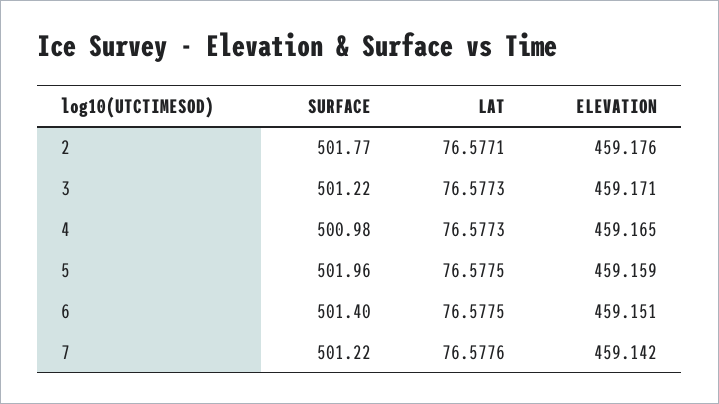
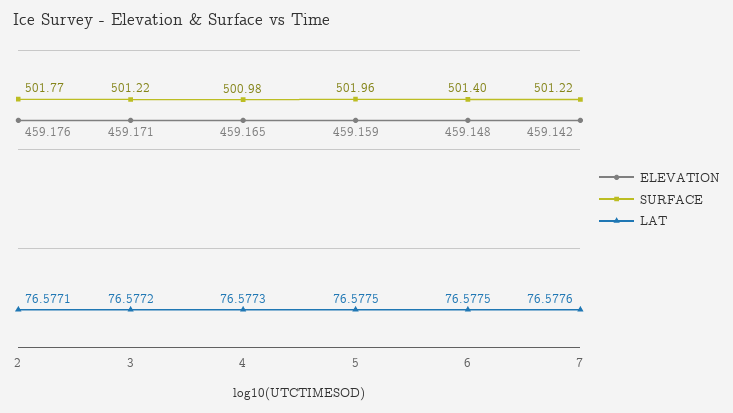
  {
    "SURFACE": {
      "2": 501.77,
      "3": 501.22,
      "4": 500.98,
      "5": 501.96,
      "6": 501.4,
      "7": 501.22
    },
    "LAT": {
      "2": 76.5771,
-     "3": 76.5773,
+     "3": 76.5772,
      "4": 76.5773,
      "5": 76.5775,
      "6": 76.5775,
      "7": 76.5776
    },
    "ELEVATION": {
      "2": 459.176,
      "3": 459.171,
      "4": 459.165,
      "5": 459.159,
-     "6": 459.151,
+     "6": 459.148,
      "7": 459.142
    }
  }

